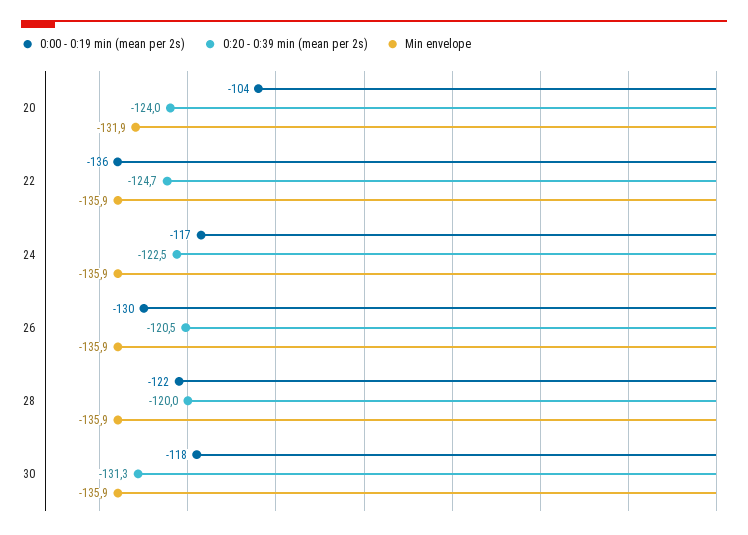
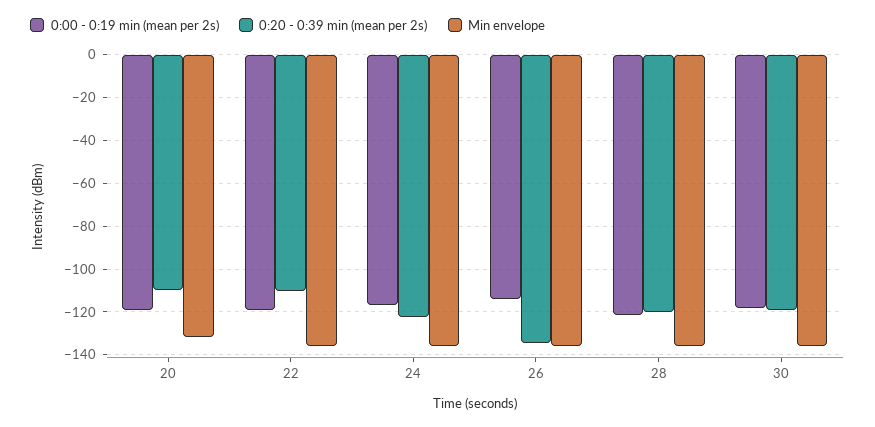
  {
    "0:00 - 0:19 min (mean per 2s)": {
-     "20": -104,
+     "20": -120,
-     "22": -136,
+     "22": -120,
      "24": -117,
-     "26": -130,
+     "26": -115,
      "28": -122,
      "30": -118
    },
    "0:20 - 0:39 min (mean per 2s)": {
-     "20": -124,
+     "20": -110,
-     "22": -124.7,
+     "22": -110,
      "24": -122.5,
-     "26": -120.5,
+     "26": -135,
      "28": -120,
-     "30": -131.3
+     "30": -120
    },
    "Min envelope": {
      "20": -131.9,
      "22": -135.9,
      "24": -135.9,
      "26": -135.9,
      "28": -135.9,
      "30": -135.9
    }
  }

